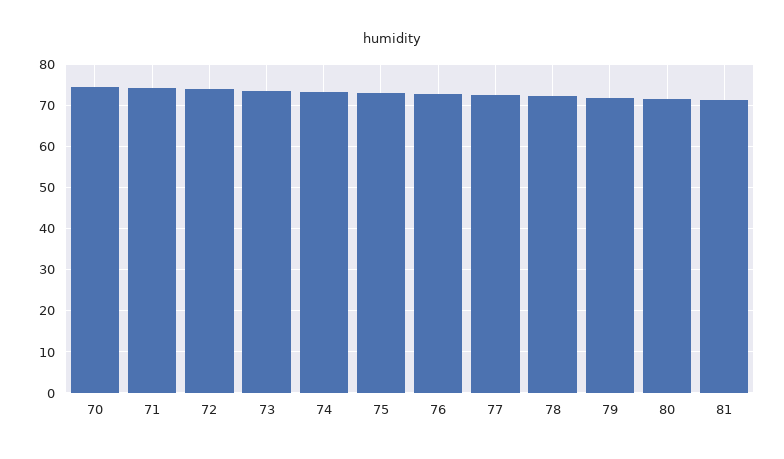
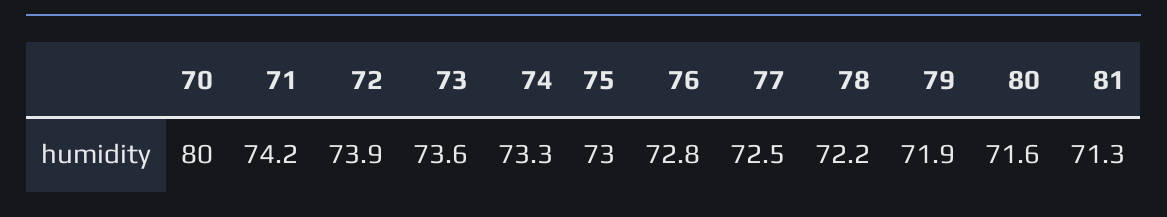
  {
-   "70": 74,
+   "70": 80,
    "71": 74.2,
    "72": 73.9,
    "73": 73.6,
    "74": 73.3,
    "75": 73,
    "76": 72.8,
    "77": 72.5,
    "78": 72.2,
    "79": 71.9,
    "80": 71.6,
    "81": 71.3
  }

